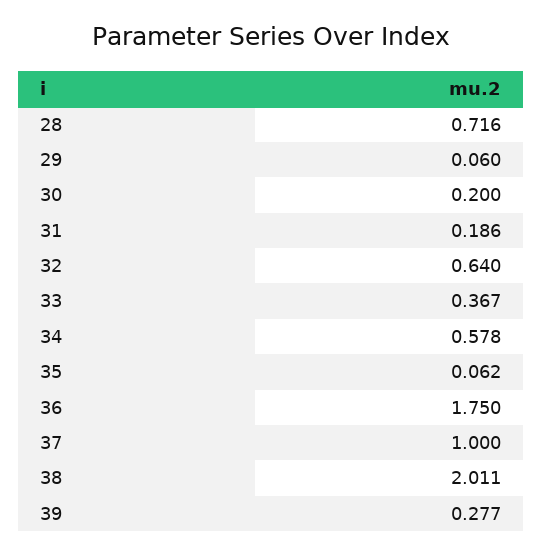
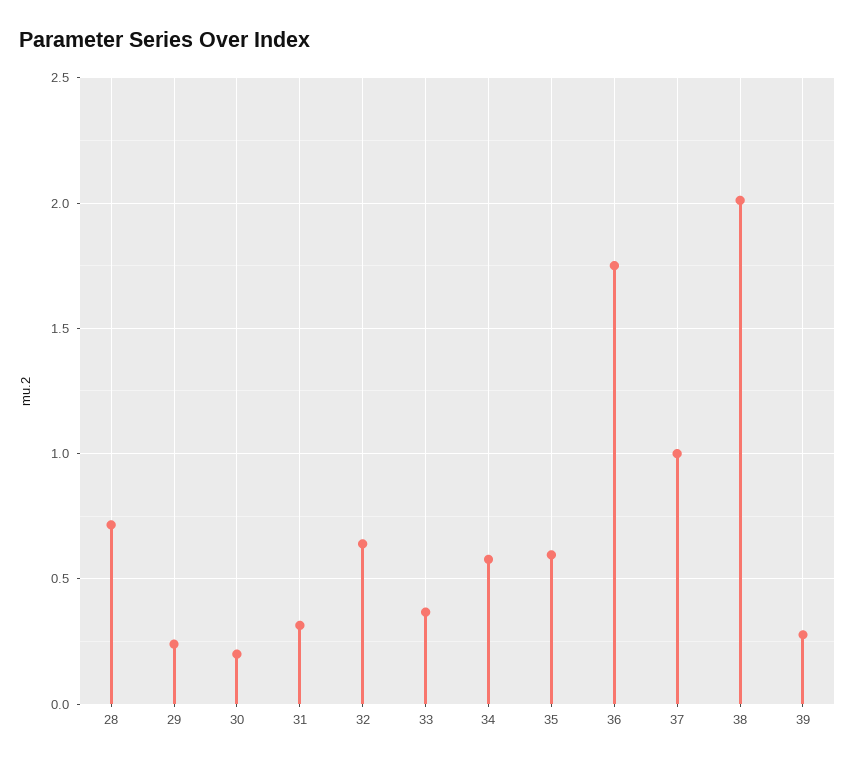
  {
    "28": 0.716,
-   "29": 0.06,
+   "29": 0.25,
    "30": 0.2,
-   "31": 0.186,
+   "31": 0.3,
    "32": 0.64,
    "33": 0.367,
    "34": 0.578,
-   "35": 0.062,
+   "35": 0.6,
    "36": 1.75,
    "37": 1,
    "38": 2.011,
    "39": 0.277
  }

